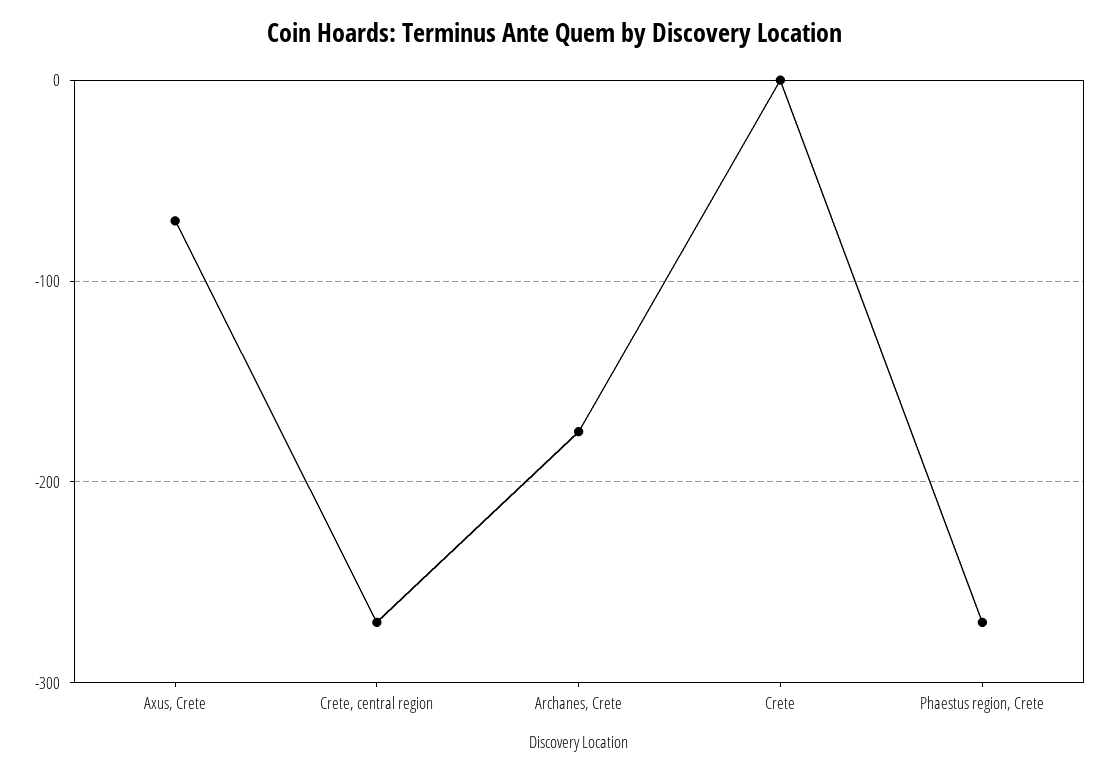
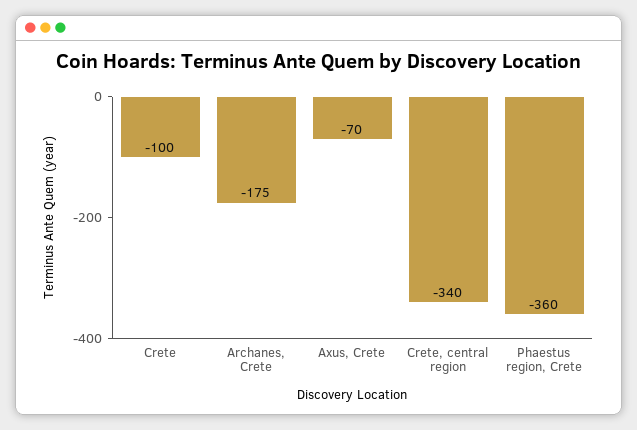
  {
    "Axus, Crete": -70,
-   "Crete, central region": -270,
+   "Crete, central region": -340,
    "Archanes, Crete": -175,
-   "Crete": 0,
+   "Crete": -100,
-   "Phaestus region, Crete": -270
+   "Phaestus region, Crete": -360
  }

